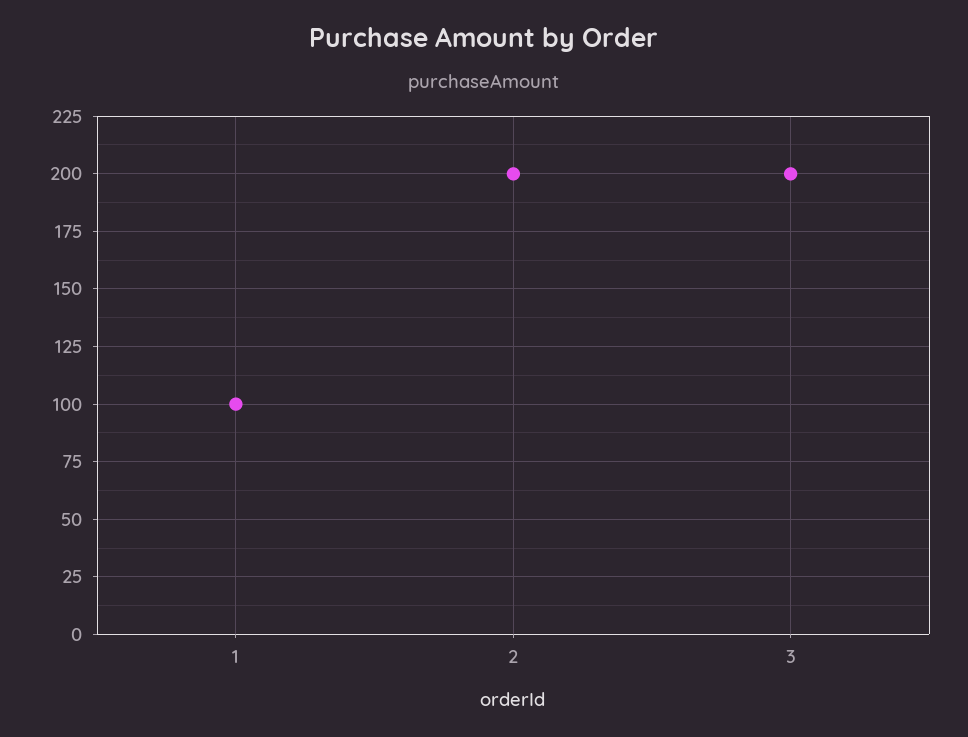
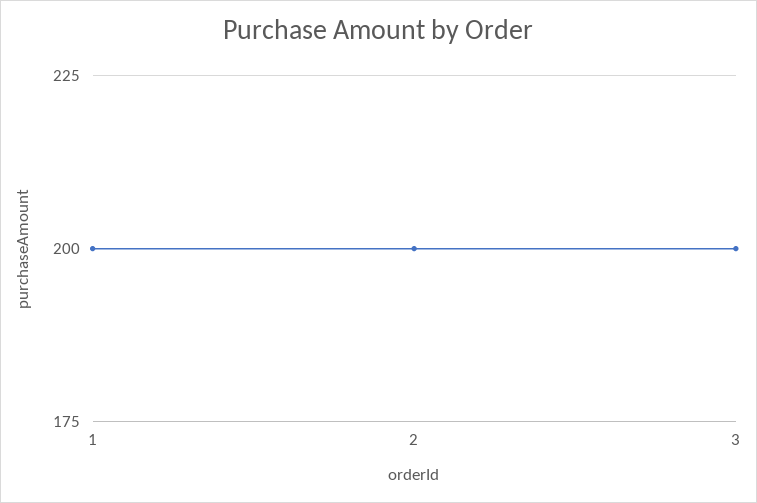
  {
-   "1": 100,
+   "1": 200,
    "2": 200,
    "3": 200
  }

